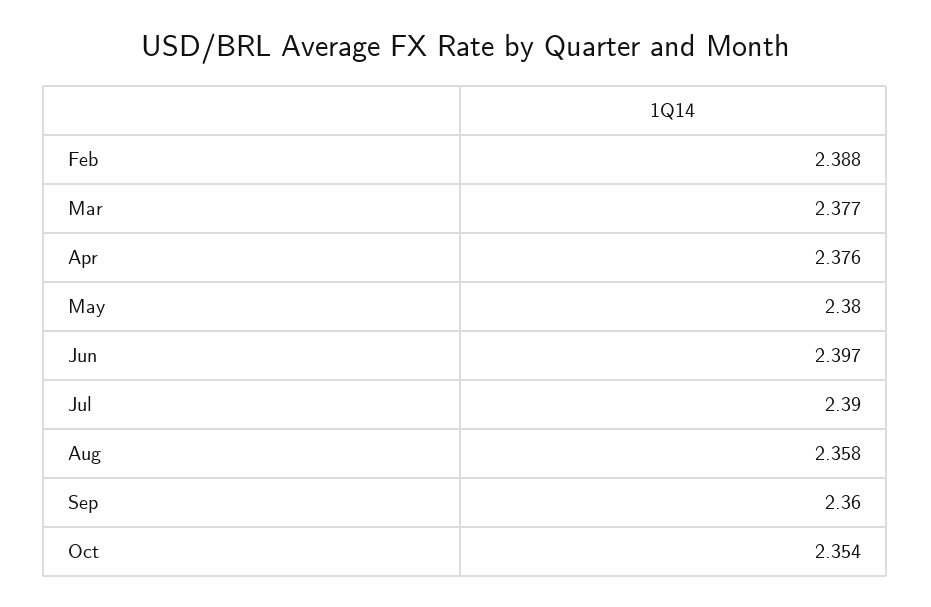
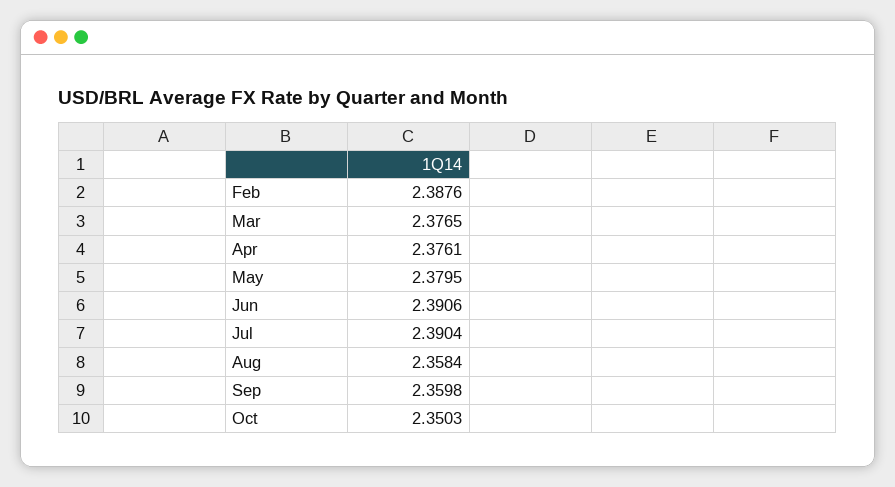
  {
    "Feb": 2.3876,
    "Mar": 2.3765,
    "Apr": 2.3761,
    "May": 2.3795,
-   "Jun": 2.397,
+   "Jun": 2.3906,
    "Jul": 2.3904,
    "Aug": 2.3584,
    "Sep": 2.3598,
-   "Oct": 2.354
+   "Oct": 2.3503
  }

